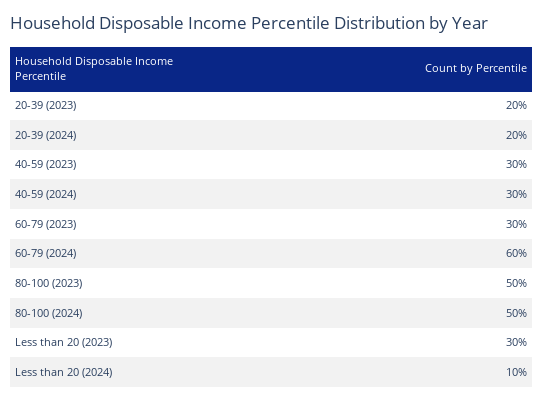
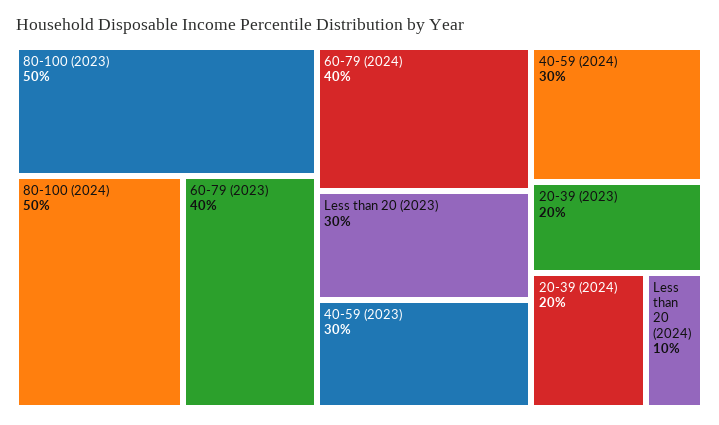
  {
    "20-39 (2023)": 20,
    "20-39 (2024)": 20,
    "40-59 (2023)": 30,
    "40-59 (2024)": 30,
-   "60-79 (2023)": 30,
+   "60-79 (2023)": 40,
-   "60-79 (2024)": 60,
+   "60-79 (2024)": 40,
    "80-100 (2023)": 50,
    "80-100 (2024)": 50,
    "Less than 20 (2023)": 30,
    "Less than 20 (2024)": 10
  }

